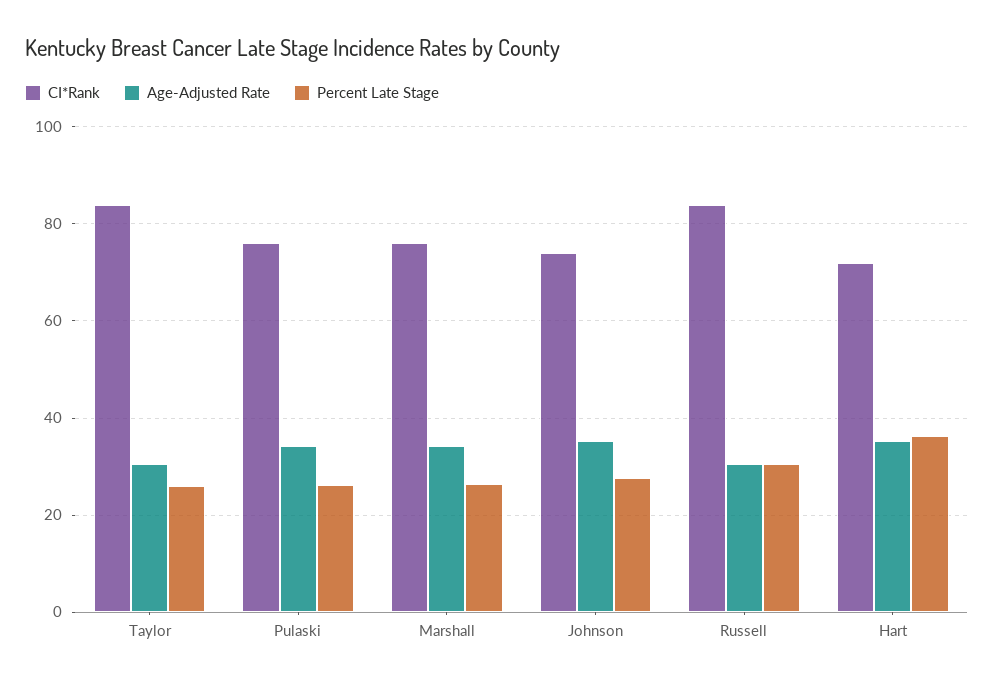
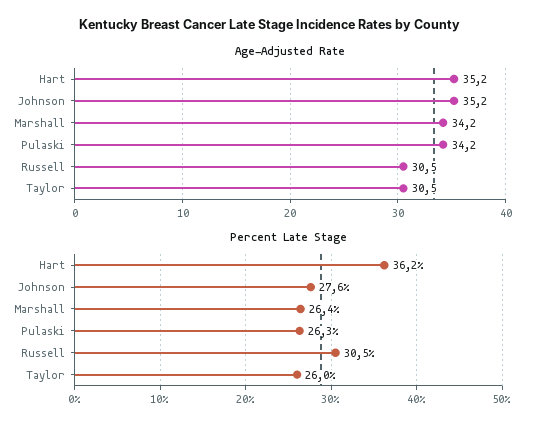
  {
-   "CI*Rank": {
-     "Taylor": 84,
-     "Pulaski": 76,
-     "Marshall": 76,
-     "Johnson": 74,
-     "Russell": 84,
-     "Hart": 72
-   },
    "Age-Adjusted Rate": {
      "Taylor": 30.5,
      "Pulaski": 34.2,
      "Marshall": 34.2,
      "Johnson": 35.2,
      "Russell": 30.5,
      "Hart": 35.2
    },
    "Percent Late Stage": {
      "Taylor": 26,
      "Pulaski": 26.3,
      "Marshall": 26.4,
      "Johnson": 27.6,
      "Russell": 30.5,
      "Hart": 36.2
    }
  }

